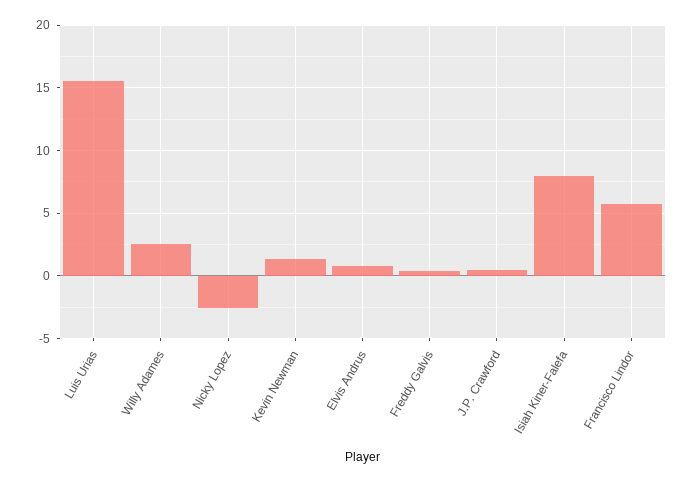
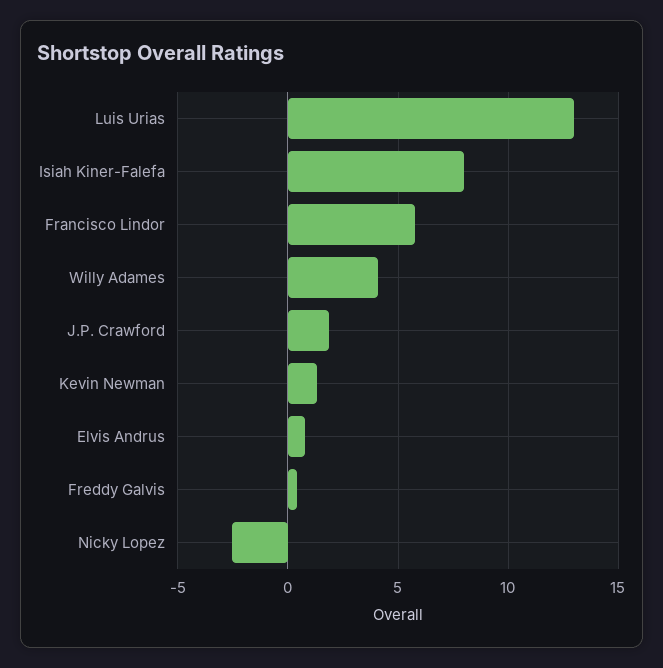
  {
-   "Luis Urias": 15.5,
+   "Luis Urias": 13,
-   "Willy Adames": 2.5,
+   "Willy Adames": 4,
    "Nicky Lopez": -2.5,
    "Kevin Newman": 1.5,
    "Elvis Andrus": 1,
    "Freddy Galvis": 0.5,
-   "J.P. Crawford": 0.5,
+   "J.P. Crawford": 2,
    "Isiah Kiner-Falefa": 8,
    "Francisco Lindor": 6
  }

